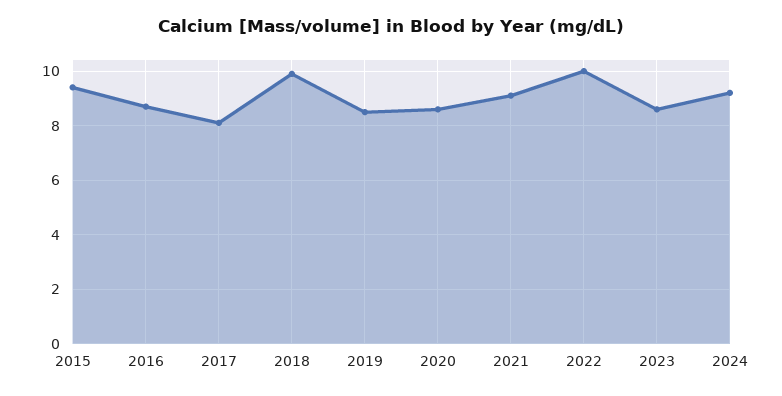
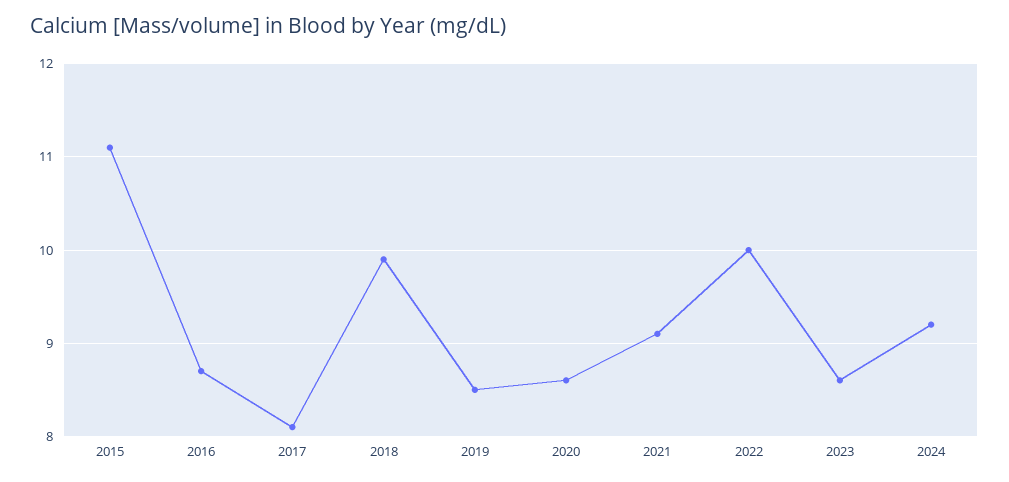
  {
-   "2015": 9.5,
+   "2015": 11.1,
    "2016": 8.7,
    "2017": 8.1,
    "2018": 9.9,
    "2019": 8.5,
    "2020": 8.6,
    "2021": 9.1,
    "2022": 10,
    "2023": 8.6,
    "2024": 9.2
  }

